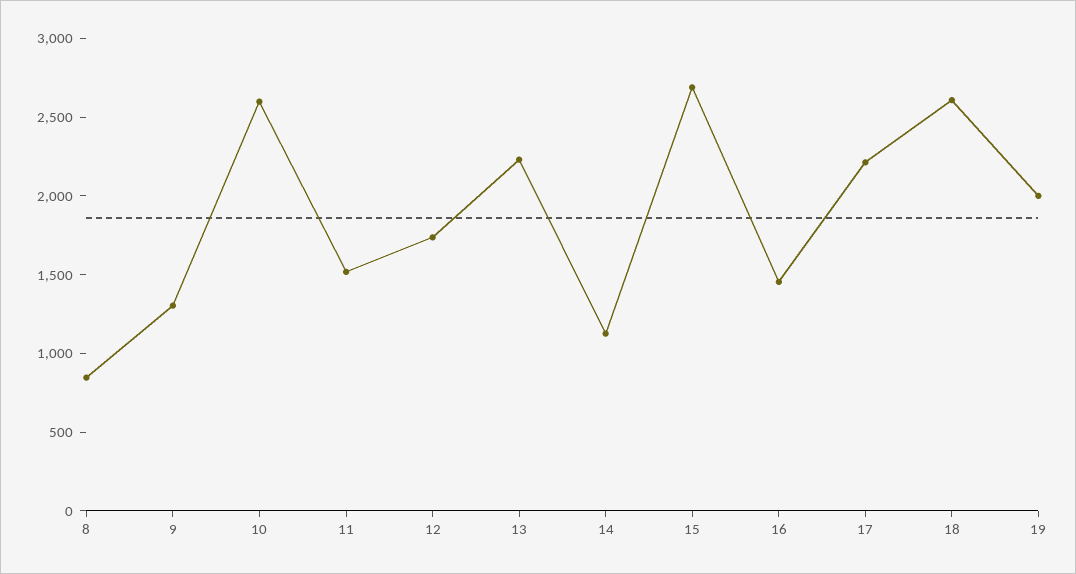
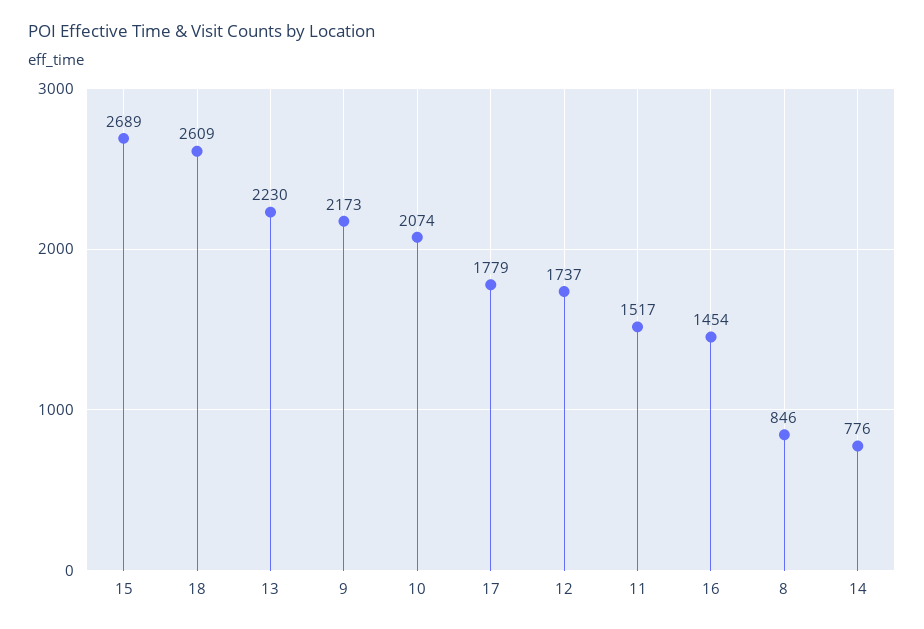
  {
    "8": 846,
-   "9": 1300,
+   "9": 2173,
-   "10": 2600,
+   "10": 2074,
    "11": 1517,
    "12": 1737,
    "13": 2230,
-   "14": 1100,
+   "14": 776,
    "15": 2689,
    "16": 1454,
-   "17": 2200,
+   "17": 1779,
-   "18": 2609,
+   "18": 2609
-   "19": 2000
  }

